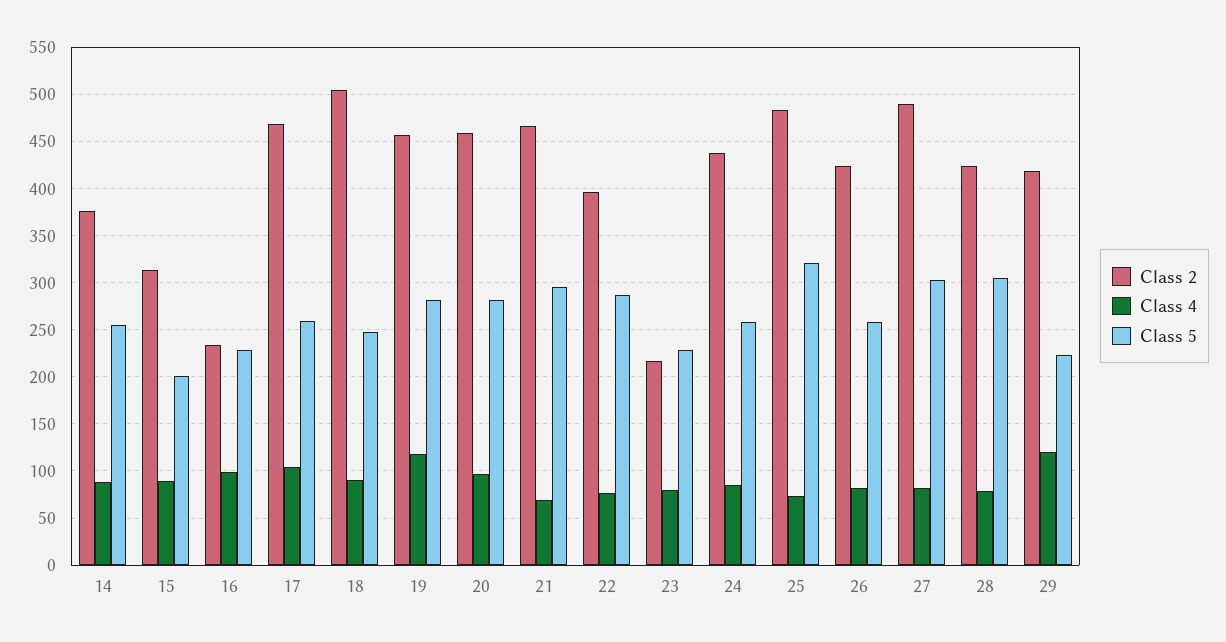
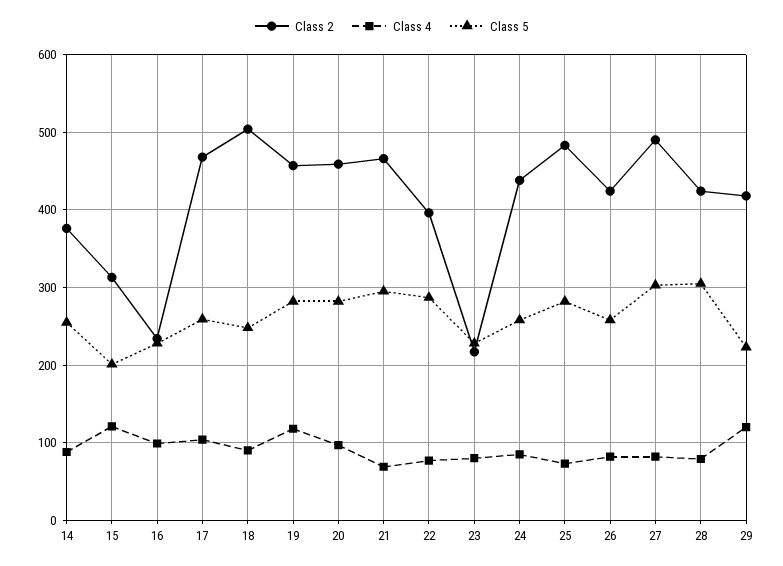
  {
    "Class 2": {
      "14": 380,
      "15": 310,
      "16": 230,
      "17": 470,
      "18": 500,
      "19": 460,
      "20": 460,
      "21": 470,
      "22": 400,
      "23": 220,
      "24": 440,
      "25": 480,
      "26": 420,
      "27": 490,
      "28": 420,
      "29": 420
    },
    "Class 4": {
      "14": 90,
-     "15": 90,
+     "15": 120,
      "16": 100,
      "17": 100,
      "18": 90,
      "19": 120,
      "20": 100,
      "21": 70,
      "22": 80,
      "23": 80,
      "24": 90,
      "25": 70,
      "26": 80,
      "27": 80,
      "28": 80,
      "29": 120
    },
    "Class 5": {
      "14": 260,
      "15": 200,
      "16": 230,
      "17": 260,
      "18": 250,
      "19": 280,
      "20": 280,
      "21": 300,
      "22": 290,
      "23": 230,
      "24": 260,
-     "25": 320,
+     "25": 280,
      "26": 260,
      "27": 300,
      "28": 310,
      "29": 220
    }
  }

